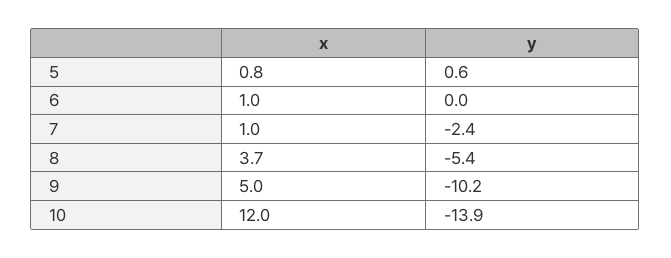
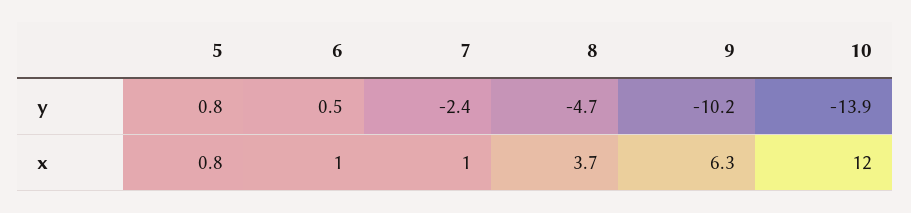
  {
    "x": {
      "5": 0.8,
      "6": 1,
      "7": 1,
      "8": 3.7,
-     "9": 5,
+     "9": 6.3,
      "10": 12
    },
    "y": {
-     "5": 0.6,
+     "5": 0.8,
-     "6": 0,
+     "6": 0.5,
      "7": -2.4,
-     "8": -5.4,
+     "8": -4.7,
      "9": -10.2,
      "10": -13.9
    }
  }

